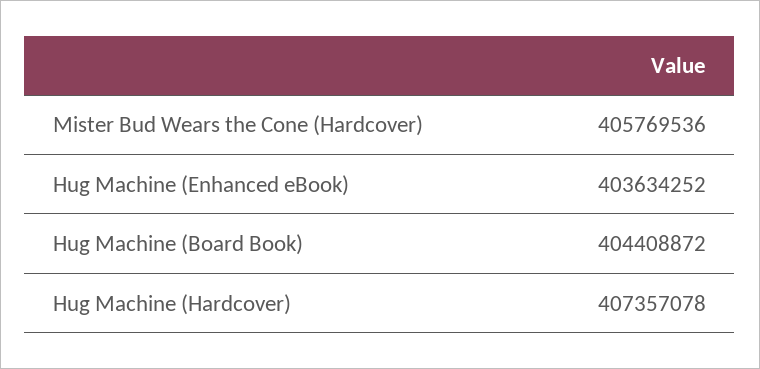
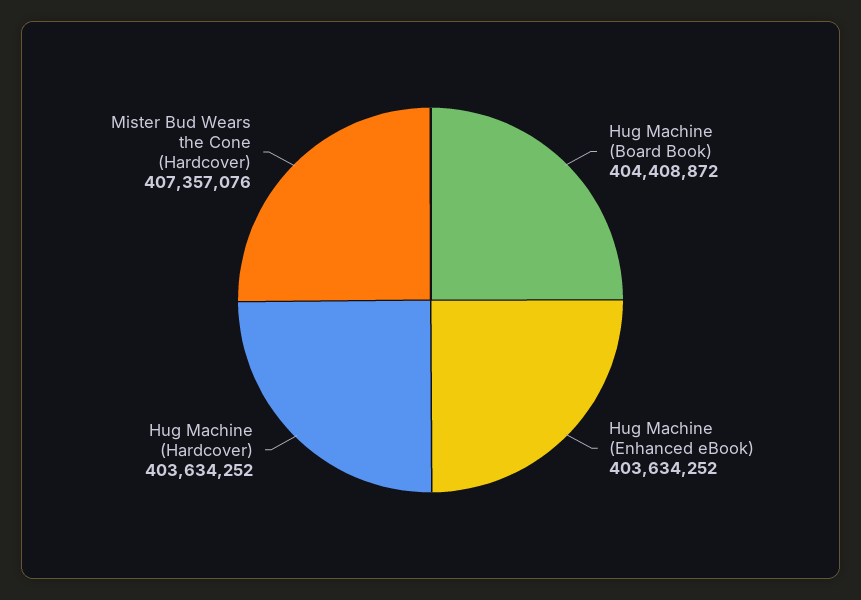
  {
-   "Mister Bud Wears the Cone (Hardcover)": 405769536,
+   "Mister Bud Wears the Cone (Hardcover)": 407357076,
    "Hug Machine (Enhanced eBook)": 403634252,
    "Hug Machine (Board Book)": 404408872,
-   "Hug Machine (Hardcover)": 407357078
+   "Hug Machine (Hardcover)": 403634252
  }

